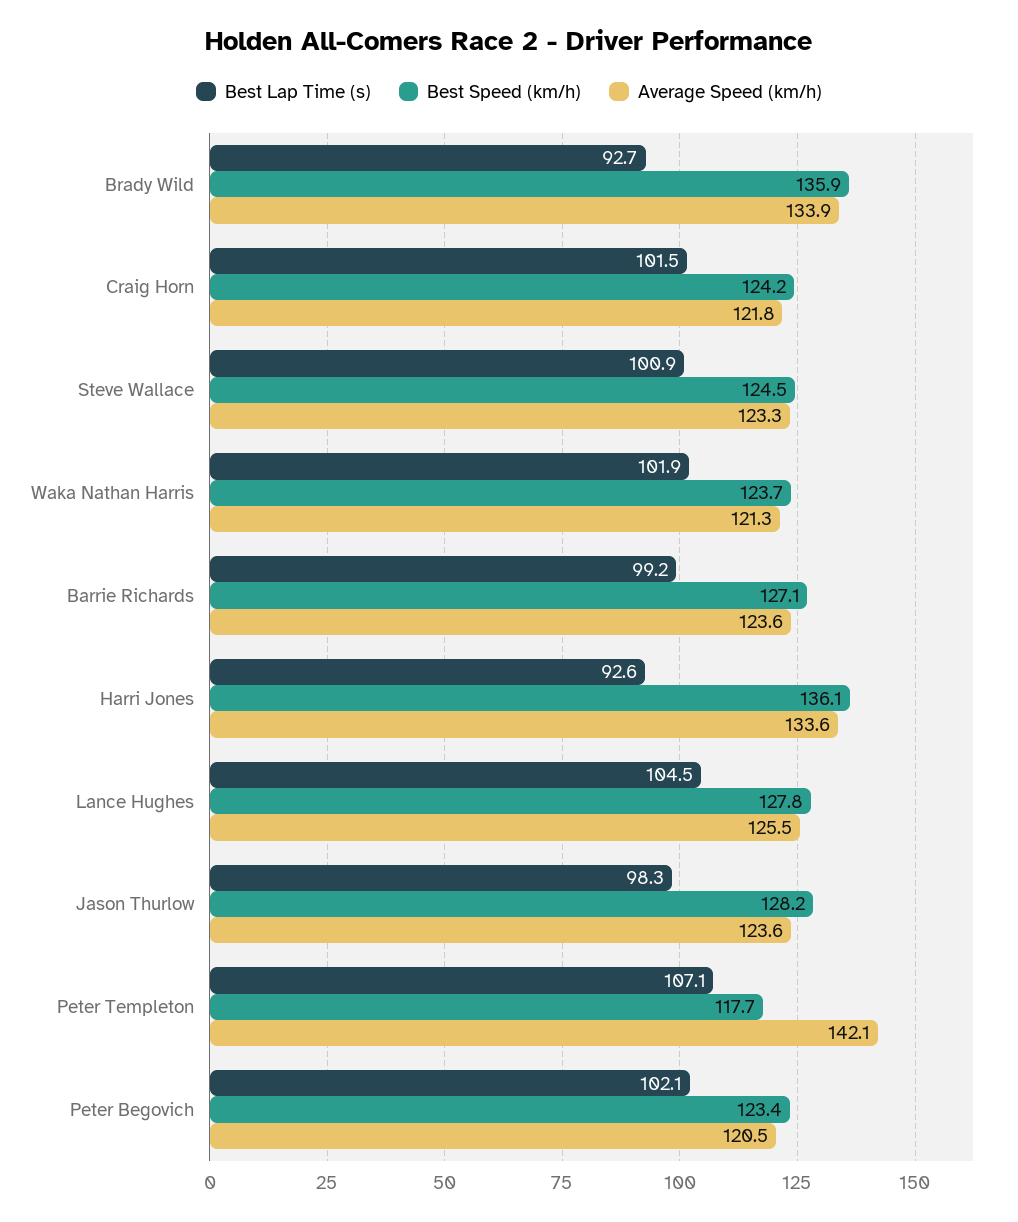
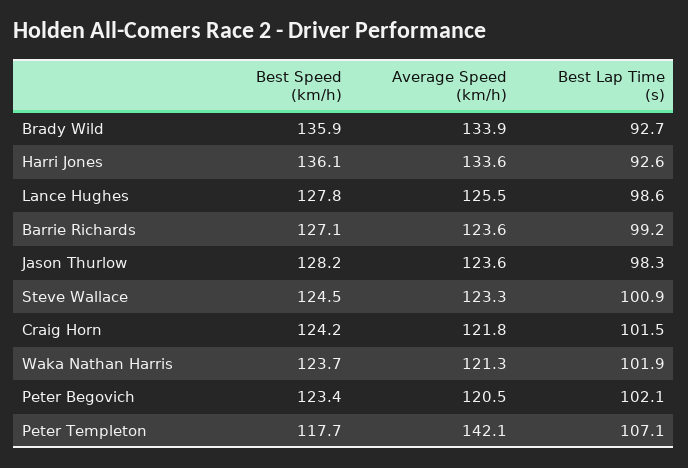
  {
    "Best Lap Time (s)": {
      "Brady Wild": 92.7,
      "Craig Horn": 101.5,
      "Steve Wallace": 100.9,
      "Waka Nathan Harris": 101.9,
      "Barrie Richards": 99.2,
      "Harri Jones": 92.6,
-     "Lance Hughes": 104.5,
+     "Lance Hughes": 98.6,
      "Jason Thurlow": 98.3,
      "Peter Templeton": 107.1,
      "Peter Begovich": 102.1
    },
    "Best Speed (km/h)": {
      "Brady Wild": 135.9,
      "Craig Horn": 124.2,
      "Steve Wallace": 124.5,
      "Waka Nathan Harris": 123.7,
      "Barrie Richards": 127.1,
      "Harri Jones": 136.1,
      "Lance Hughes": 127.8,
      "Jason Thurlow": 128.2,
      "Peter Templeton": 117.7,
      "Peter Begovich": 123.4
    },
    "Average Speed (km/h)": {
      "Brady Wild": 133.9,
      "Craig Horn": 121.8,
      "Steve Wallace": 123.3,
      "Waka Nathan Harris": 121.3,
      "Barrie Richards": 123.6,
      "Harri Jones": 133.6,
      "Lance Hughes": 125.5,
      "Jason Thurlow": 123.6,
      "Peter Templeton": 142.1,
      "Peter Begovich": 120.5
    }
  }

